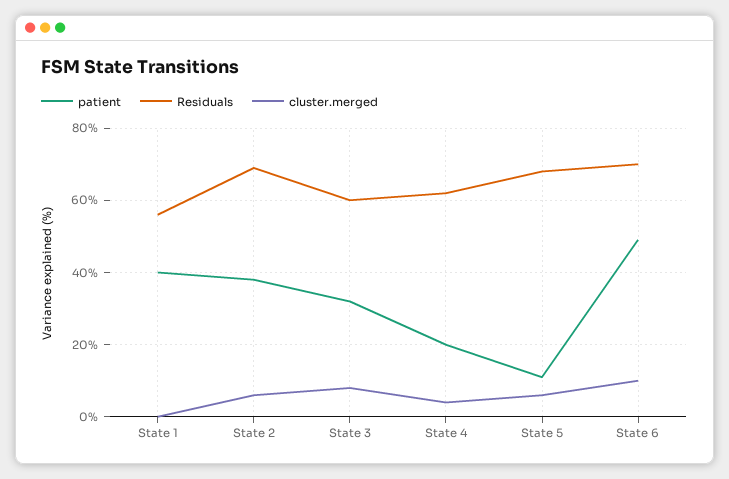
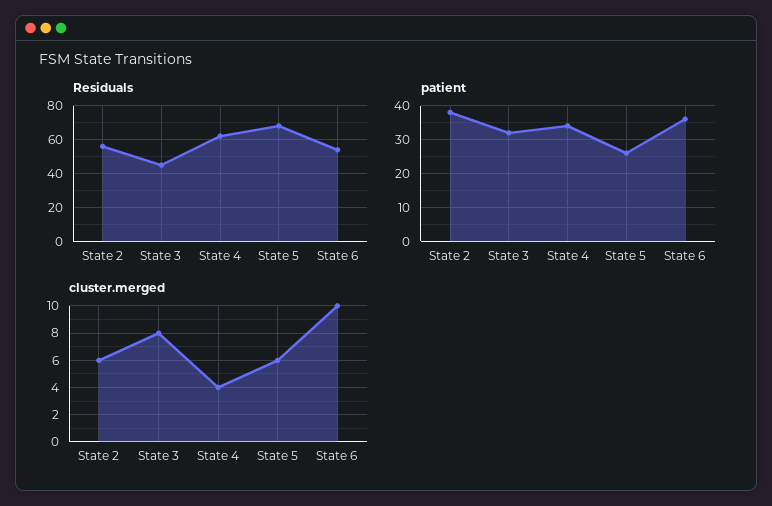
  {
    "patient": {
-     "State 1": 40,
      "State 2": 40,
      "State 3": 30,
-     "State 4": 20,
+     "State 4": 35,
-     "State 5": 10,
+     "State 5": 25,
-     "State 6": 50
+     "State 6": 35
    },
    "Residuals": {
-     "State 1": 55,
-     "State 2": 70,
+     "State 2": 55,
-     "State 3": 60,
+     "State 3": 45,
      "State 4": 60,
      "State 5": 70,
-     "State 6": 70
+     "State 6": 55
    },
    "cluster.merged": {
-     "State 1": 0,
      "State 2": 6,
      "State 3": 8,
      "State 4": 4,
      "State 5": 6,
      "State 6": 10
    }
  }

